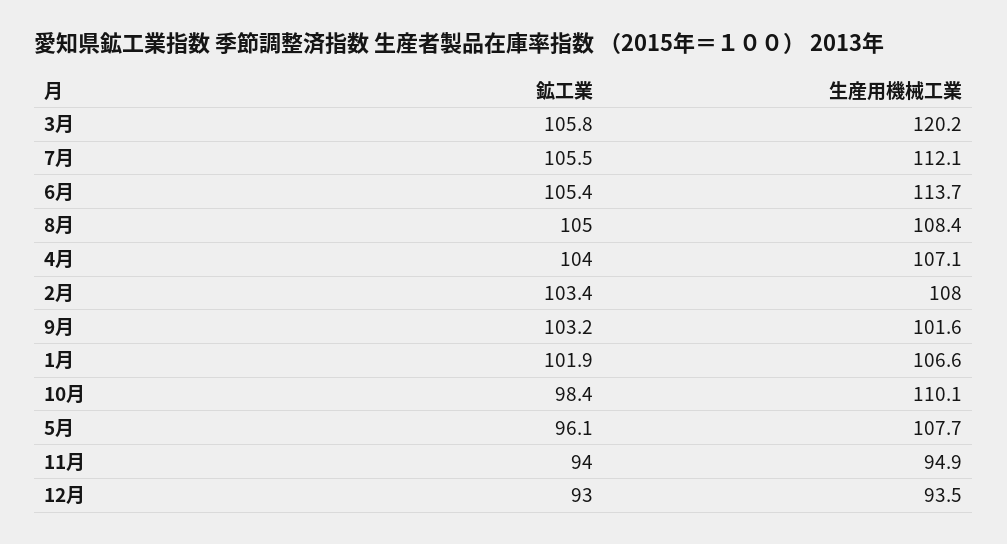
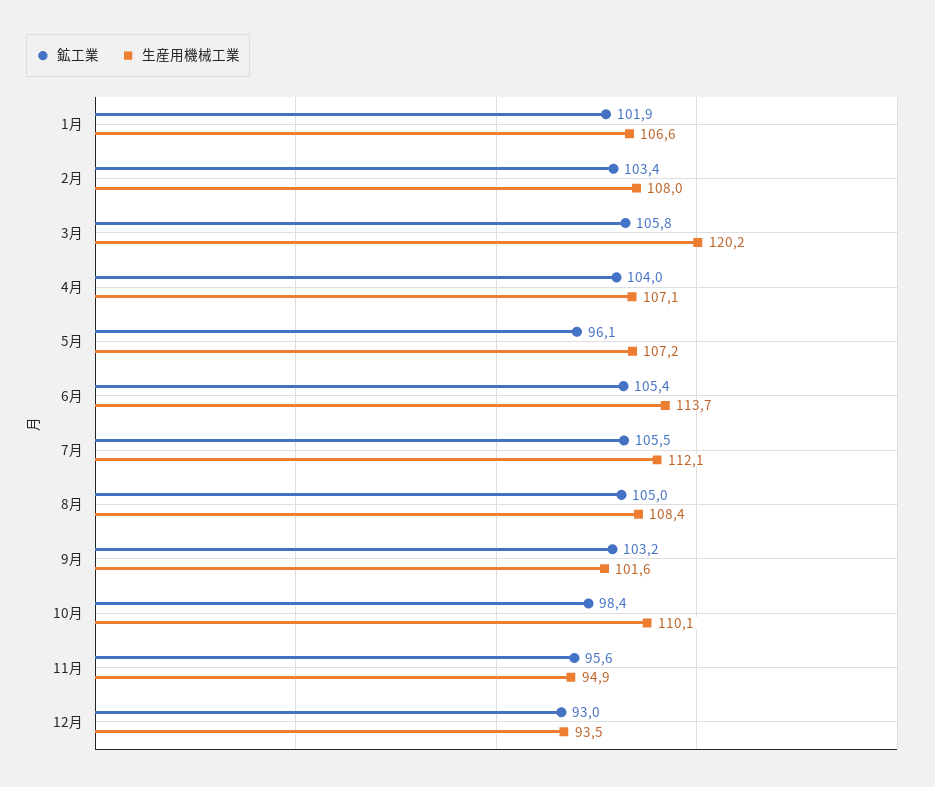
  {
    "鉱工業": {
      "3月": 105.8,
      "7月": 105.5,
      "6月": 105.4,
      "8月": 105,
      "4月": 104,
      "2月": 103.4,
      "9月": 103.2,
      "1月": 101.9,
      "10月": 98.4,
      "5月": 96.1,
-     "11月": 94,
+     "11月": 95.6,
      "12月": 93
    },
    "生産用機械工業": {
      "3月": 120.2,
      "7月": 112.1,
      "6月": 113.7,
      "8月": 108.4,
      "4月": 107.1,
      "2月": 108,
      "9月": 101.6,
      "1月": 106.6,
      "10月": 110.1,
-     "5月": 107.7,
+     "5月": 107.2,
      "11月": 94.9,
      "12月": 93.5
    }
  }

